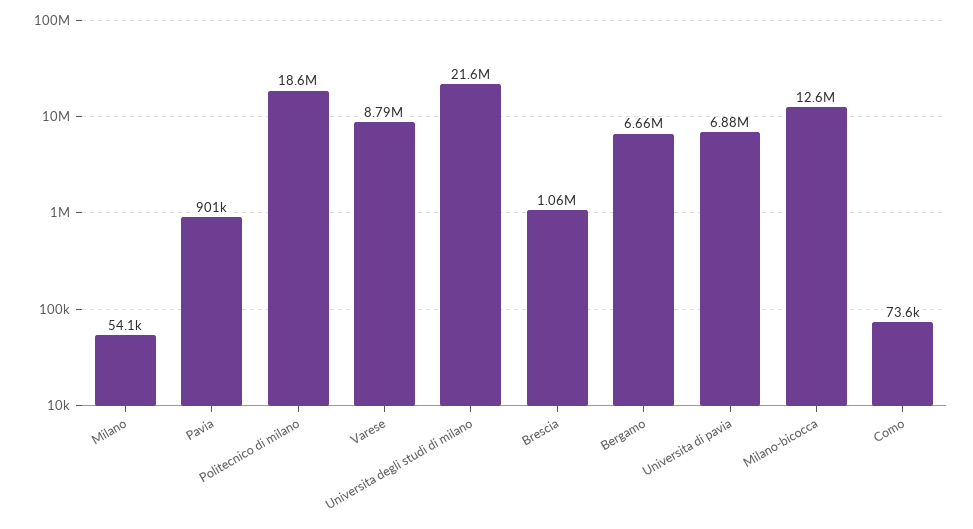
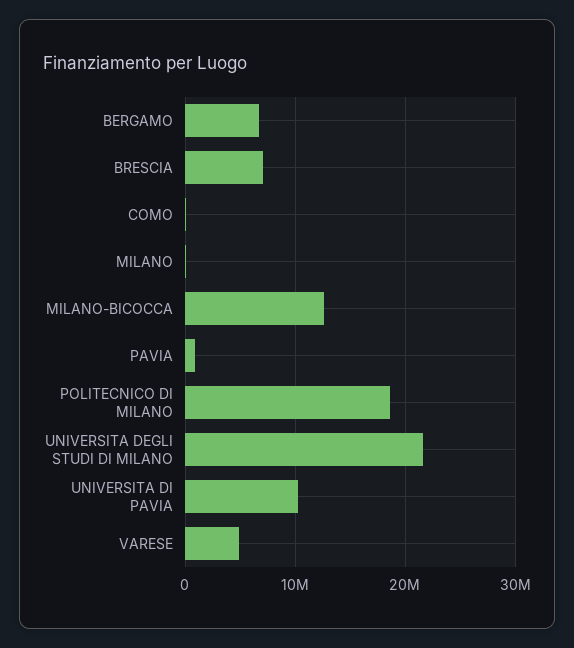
  {
    "Milano": 54100,
    "Pavia": 901000,
    "Politecnico di milano": 18600000,
-   "Varese": 8790000,
+   "Varese": 5000000,
    "Universita degli studi di milano": 21600000,
-   "Brescia": 1060000,
+   "Brescia": 7000000,
    "Bergamo": 6660000,
-   "Universita di pavia": 6880000,
+   "Universita di pavia": 10000000,
    "Milano-bicocca": 12600000,
    "Como": 73600
  }

